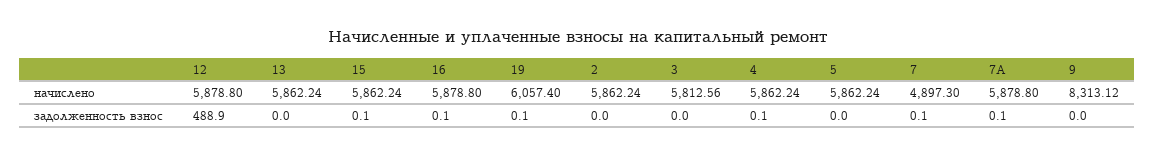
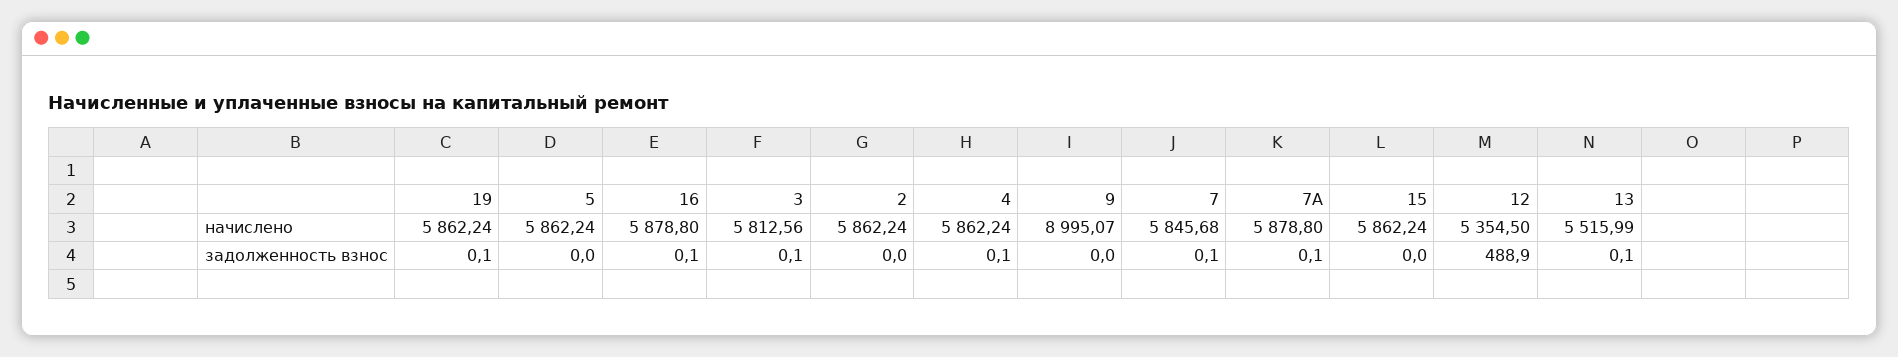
  {
    "12": {
-     "начислено": 5878.8,
+     "начислено": 5354.5,
      "задолженность взнос": 488.9
    },
    "13": {
-     "начислено": 5862.24,
+     "начислено": 5515.99,
-     "задолженность взнос": 0
+     "задолженность взнос": 0.1
    },
    "15": {
      "начислено": 5862.24,
-     "задолженность взнос": 0.1
+     "задолженность взнос": 0
    },
    "16": {
      "начислено": 5878.8,
      "задолженность взнос": 0.1
    },
    "19": {
-     "начислено": 6057.4,
+     "начислено": 5862.24,
      "задолженность взнос": 0.1
    },
    "2": {
      "начислено": 5862.24,
      "задолженность взнос": 0
    },
    "3": {
      "начислено": 5812.56,
-     "задолженность взнос": 0
+     "задолженность взнос": 0.1
    },
    "4": {
      "начислено": 5862.24,
      "задолженность взнос": 0.1
    },
    "5": {
      "начислено": 5862.24,
      "задолженность взнос": 0
    },
    "7": {
-     "начислено": 4897.3,
+     "начислено": 5845.68,
      "задолженность взнос": 0.1
    },
    "7А": {
      "начислено": 5878.8,
      "задолженность взнос": 0.1
    },
    "9": {
-     "начислено": 8313.12,
+     "начислено": 8995.07,
      "задолженность взнос": 0
    }
  }

